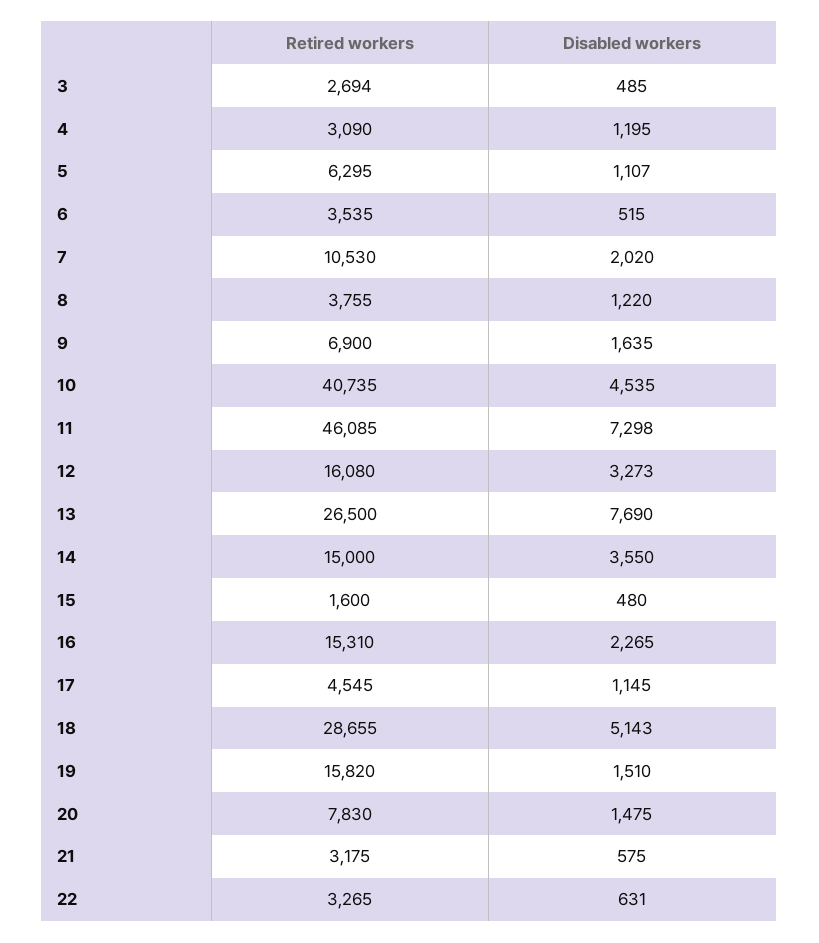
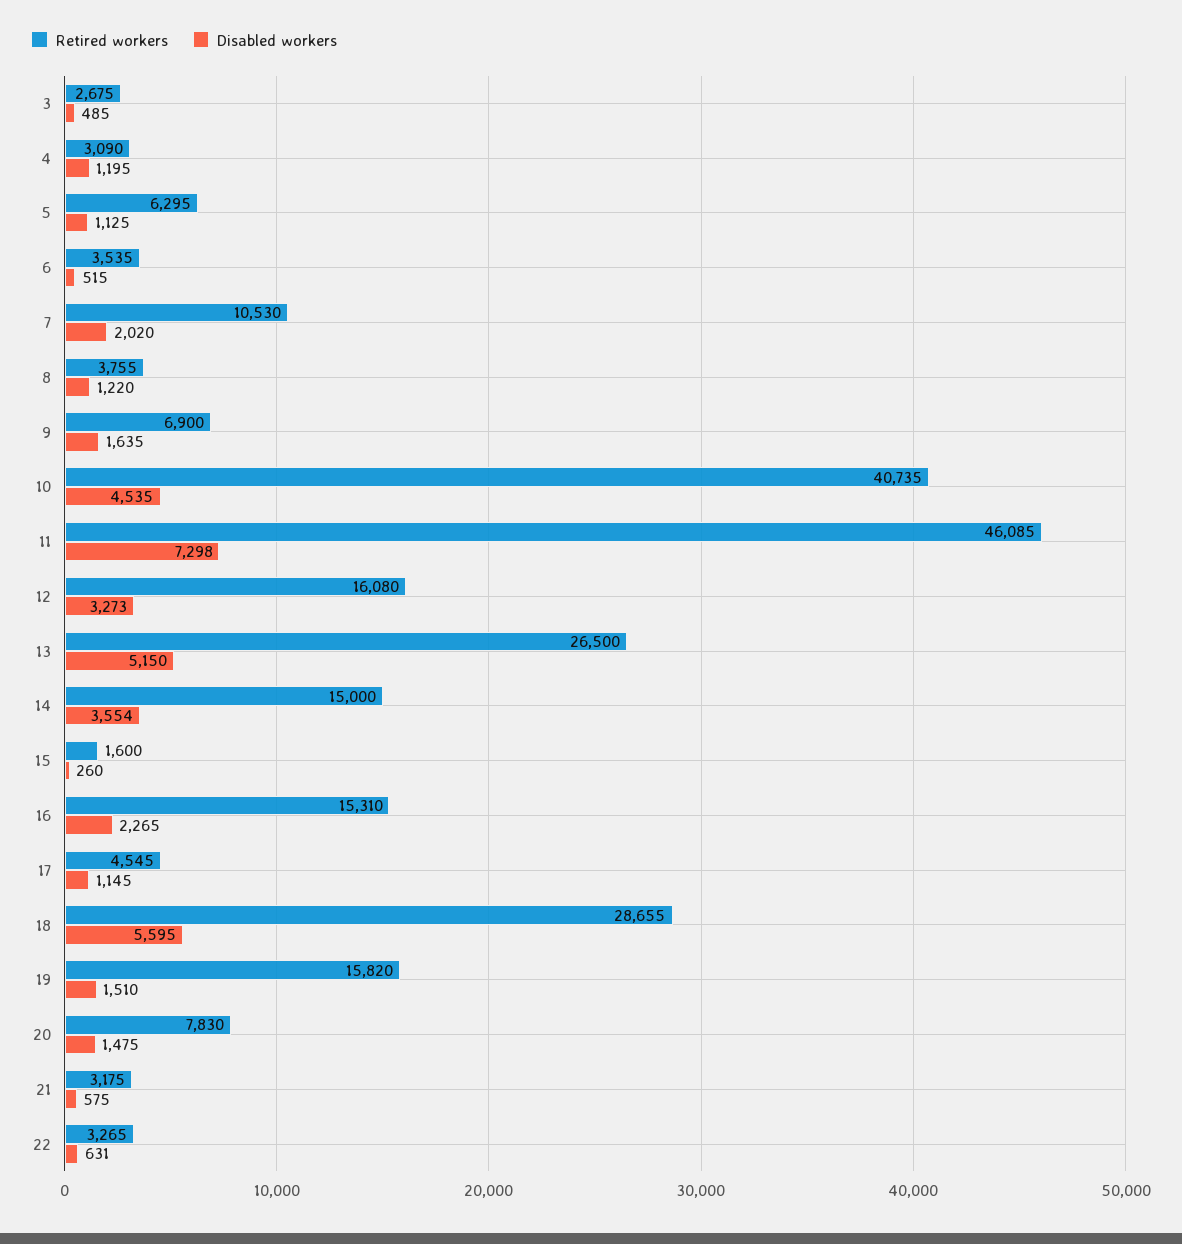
  {
    "Retired workers": {
-     "3": 2694,
+     "3": 2675,
      "4": 3090,
      "5": 6295,
      "6": 3535,
      "7": 10530,
      "8": 3755,
      "9": 6900,
      "10": 40735,
      "11": 46085,
      "12": 16080,
      "13": 26500,
      "14": 15000,
      "15": 1600,
      "16": 15310,
      "17": 4545,
      "18": 28655,
      "19": 15820,
      "20": 7830,
      "21": 3175,
      "22": 3265
    },
    "Disabled workers": {
      "3": 485,
      "4": 1195,
-     "5": 1107,
+     "5": 1125,
      "6": 515,
      "7": 2020,
      "8": 1220,
      "9": 1635,
      "10": 4535,
      "11": 7298,
      "12": 3273,
-     "13": 7690,
+     "13": 5150,
-     "14": 3550,
+     "14": 3554,
-     "15": 480,
+     "15": 260,
      "16": 2265,
      "17": 1145,
-     "18": 5143,
+     "18": 5595,
      "19": 1510,
      "20": 1475,
      "21": 575,
      "22": 631
    }
  }

